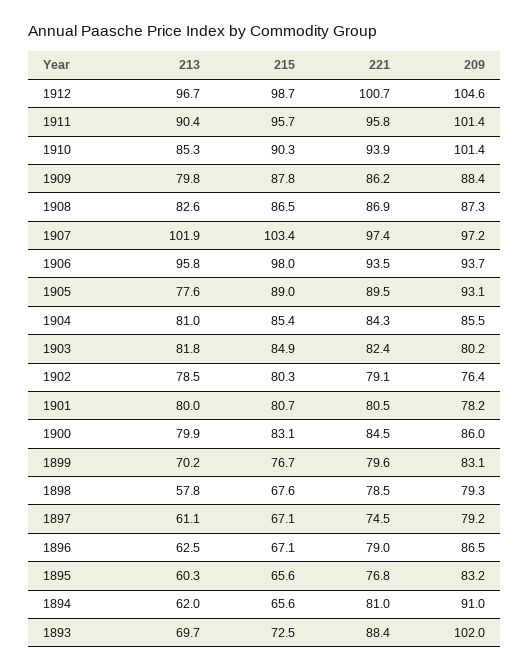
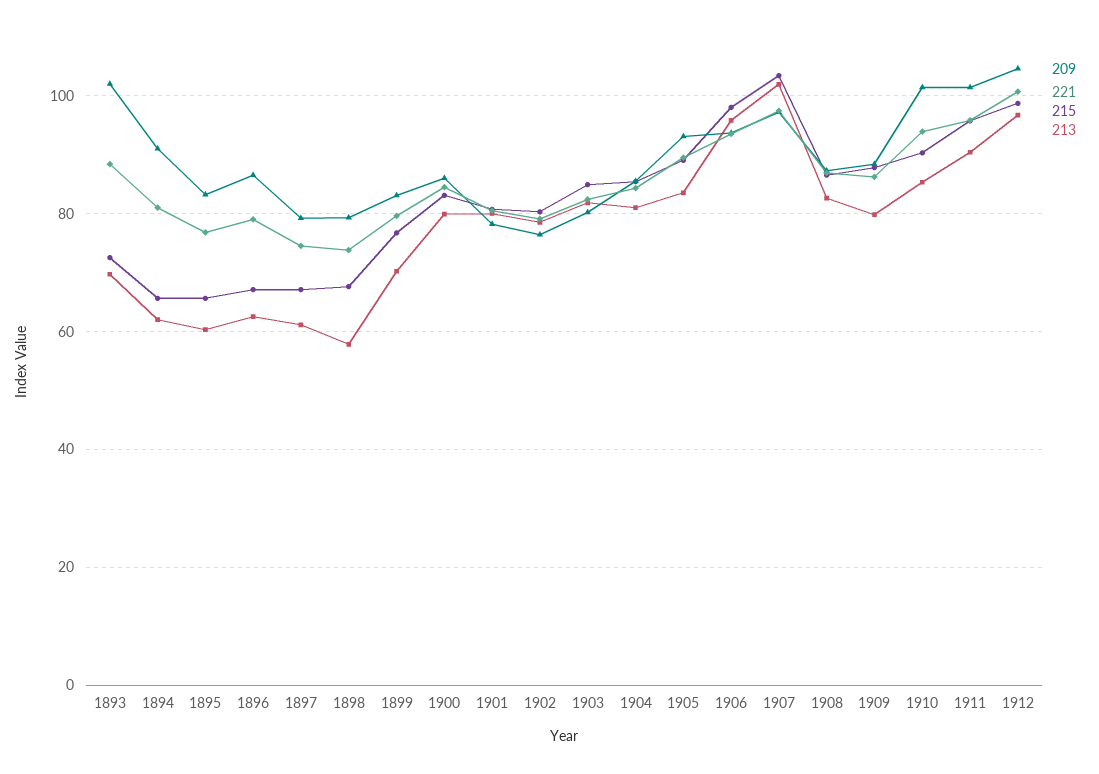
  {
    "213": {
      "1912": 96.7,
      "1911": 90.4,
      "1910": 85.3,
      "1909": 79.8,
      "1908": 82.6,
      "1907": 101.9,
      "1906": 95.8,
-     "1905": 77.6,
+     "1905": 84,
      "1904": 81,
      "1903": 81.8,
      "1902": 78.5,
      "1901": 80,
      "1900": 79.9,
      "1899": 70.2,
      "1898": 57.8,
      "1897": 61.1,
      "1896": 62.5,
      "1895": 60.3,
      "1894": 62,
      "1893": 69.7
    },
    "215": {
      "1912": 98.7,
      "1911": 95.7,
      "1910": 90.3,
      "1909": 87.8,
      "1908": 86.5,
      "1907": 103.4,
      "1906": 98,
      "1905": 89,
      "1904": 85.4,
      "1903": 84.9,
      "1902": 80.3,
      "1901": 80.7,
      "1900": 83.1,
      "1899": 76.7,
      "1898": 67.6,
      "1897": 67.1,
      "1896": 67.1,
      "1895": 65.6,
      "1894": 65.6,
      "1893": 72.5
    },
    "221": {
      "1912": 100.7,
      "1911": 95.8,
      "1910": 93.9,
      "1909": 86.2,
      "1908": 86.9,
      "1907": 97.4,
      "1906": 93.5,
      "1905": 89.5,
      "1904": 84.3,
      "1903": 82.4,
      "1902": 79.1,
      "1901": 80.5,
      "1900": 84.5,
      "1899": 79.6,
-     "1898": 78.5,
+     "1898": 74,
      "1897": 74.5,
      "1896": 79,
      "1895": 76.8,
      "1894": 81,
      "1893": 88.4
    },
    "209": {
      "1912": 104.6,
      "1911": 101.4,
      "1910": 101.4,
      "1909": 88.4,
      "1908": 87.3,
      "1907": 97.2,
      "1906": 93.7,
      "1905": 93.1,
      "1904": 85.5,
      "1903": 80.2,
      "1902": 76.4,
      "1901": 78.2,
      "1900": 86,
      "1899": 83.1,
      "1898": 79.3,
      "1897": 79.2,
      "1896": 86.5,
      "1895": 83.2,
      "1894": 91,
      "1893": 102
    }
  }

